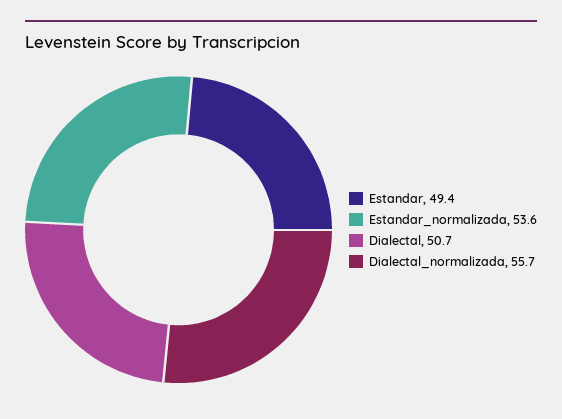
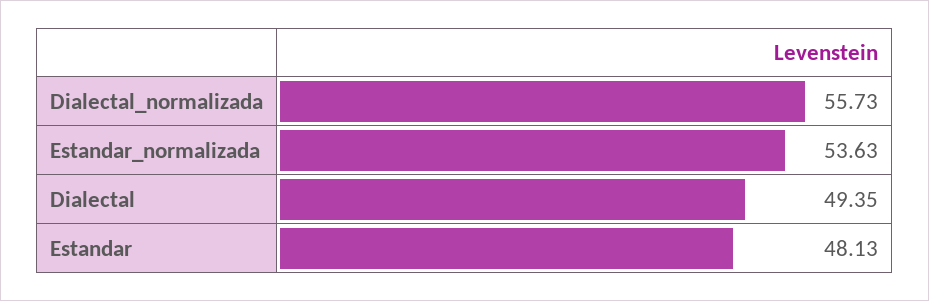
  {
-   "Estandar": 49.4,
+   "Estandar": 48.13,
    "Estandar_normalizada": 53.63,
-   "Dialectal": 50.7,
+   "Dialectal": 49.35,
    "Dialectal_normalizada": 55.73
  }

